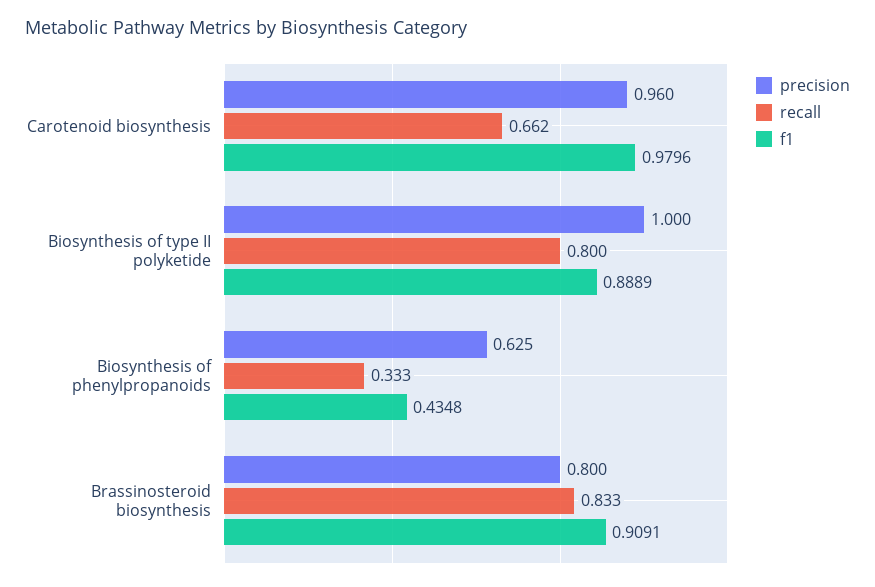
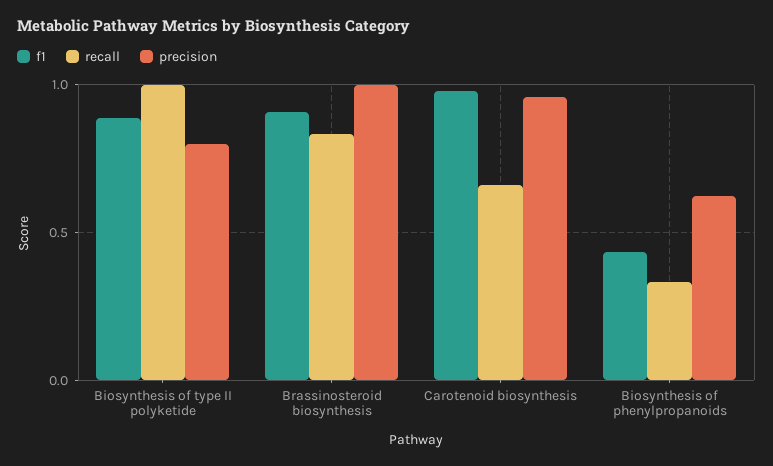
  {
    "precision": {
      "Carotenoid biosynthesis": 0.96,
-     "Biosynthesis of type II polyketide": 1,
+     "Biosynthesis of type II polyketide": 0.8,
      "Biosynthesis of phenylpropanoids": 0.625,
-     "Brassinosteroid biosynthesis": 0.8
+     "Brassinosteroid biosynthesis": 1
    },
    "recall": {
      "Carotenoid biosynthesis": 0.662,
-     "Biosynthesis of type II polyketide": 0.8,
+     "Biosynthesis of type II polyketide": 1,
      "Biosynthesis of phenylpropanoids": 0.333,
      "Brassinosteroid biosynthesis": 0.833
    },
    "f1": {
      "Carotenoid biosynthesis": 0.9796,
      "Biosynthesis of type II polyketide": 0.8889,
      "Biosynthesis of phenylpropanoids": 0.4348,
      "Brassinosteroid biosynthesis": 0.9091
    }
  }

